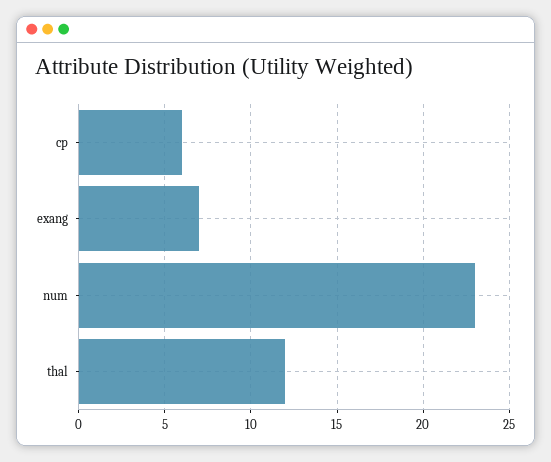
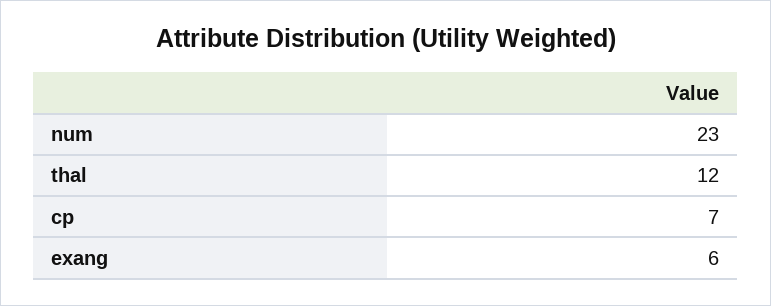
  {
-   "cp": 6,
+   "cp": 7,
-   "exang": 7,
+   "exang": 6,
    "num": 23,
    "thal": 12
  }

